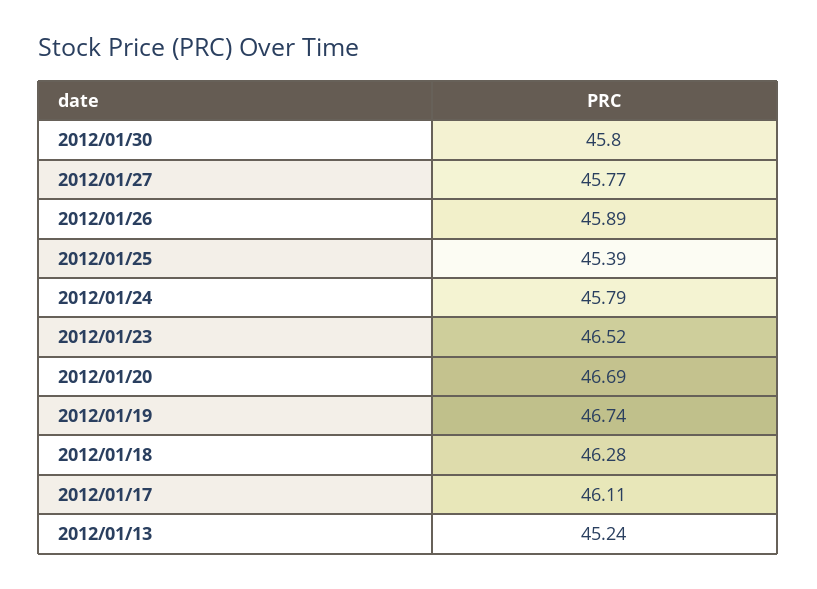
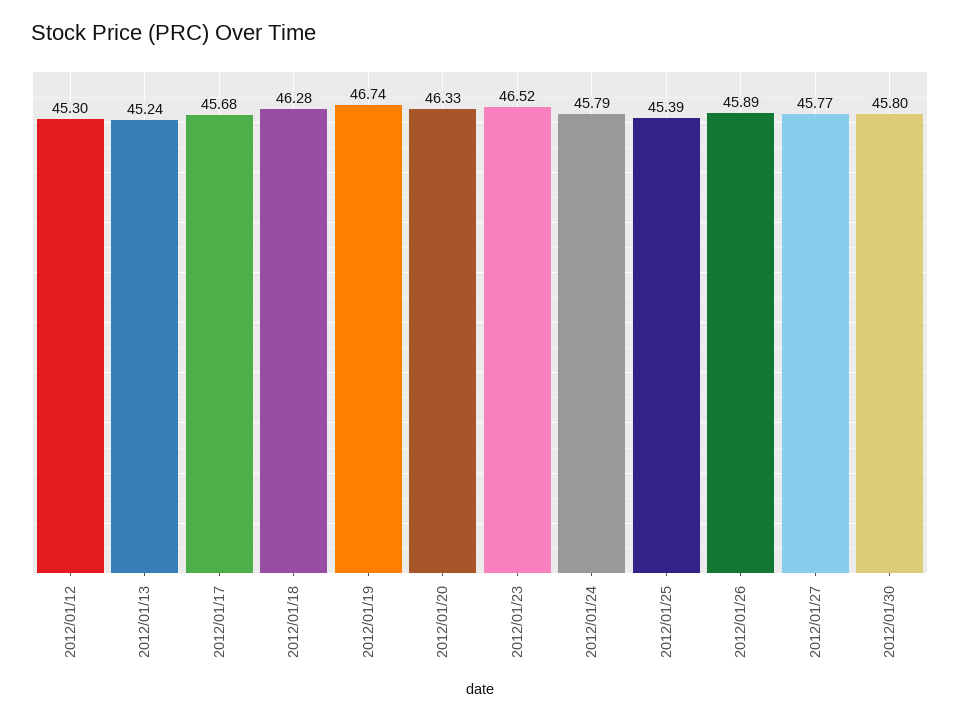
  {
    "2012/01/30": 45.8,
    "2012/01/27": 45.77,
    "2012/01/26": 45.89,
    "2012/01/25": 45.39,
    "2012/01/24": 45.79,
    "2012/01/23": 46.52,
-   "2012/01/20": 46.69,
+   "2012/01/20": 46.33,
    "2012/01/19": 46.74,
    "2012/01/18": 46.28,
-   "2012/01/17": 46.11,
+   "2012/01/17": 45.68,
-   "2012/01/13": 45.24
+   "2012/01/13": 45.24,
+   "2012/01/12": 45.3
  }

